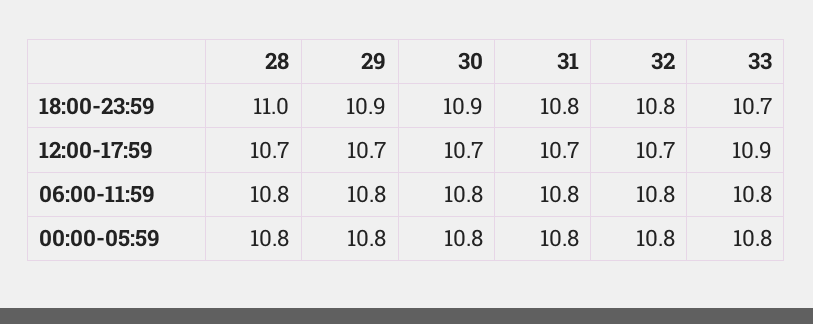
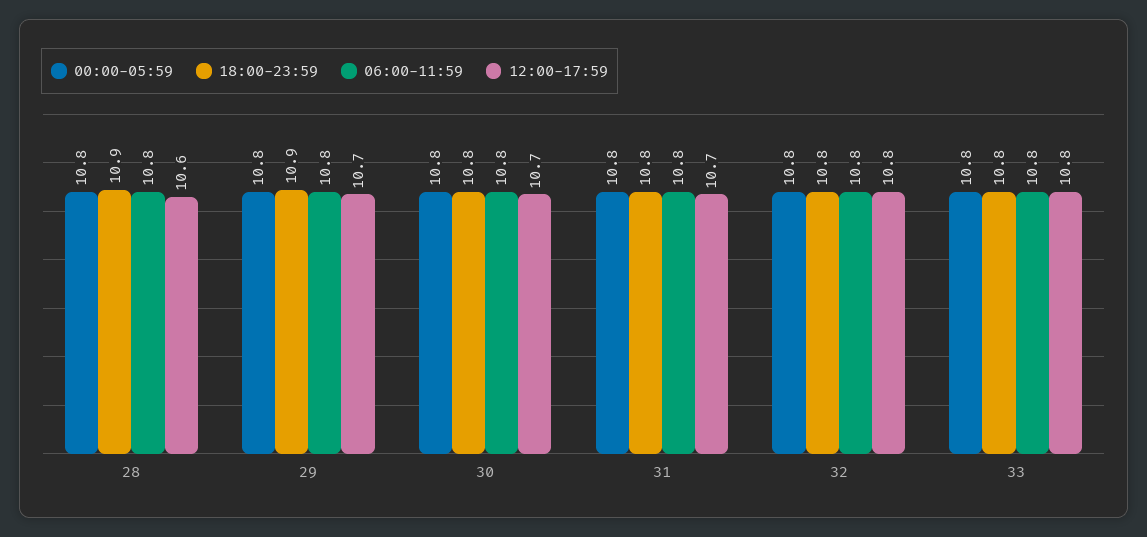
  {
    "18:00-23:59": {
-     "28": 11,
+     "28": 10.9,
      "29": 10.9,
-     "30": 10.9,
+     "30": 10.8,
      "31": 10.8,
      "32": 10.8,
-     "33": 10.7
+     "33": 10.8
    },
    "12:00-17:59": {
-     "28": 10.7,
+     "28": 10.6,
      "29": 10.7,
      "30": 10.7,
      "31": 10.7,
-     "32": 10.7,
+     "32": 10.8,
-     "33": 10.9
+     "33": 10.8
    },
    "06:00-11:59": {
      "28": 10.8,
      "29": 10.8,
      "30": 10.8,
      "31": 10.8,
      "32": 10.8,
      "33": 10.8
    },
    "00:00-05:59": {
      "28": 10.8,
      "29": 10.8,
      "30": 10.8,
      "31": 10.8,
      "32": 10.8,
      "33": 10.8
    }
  }

